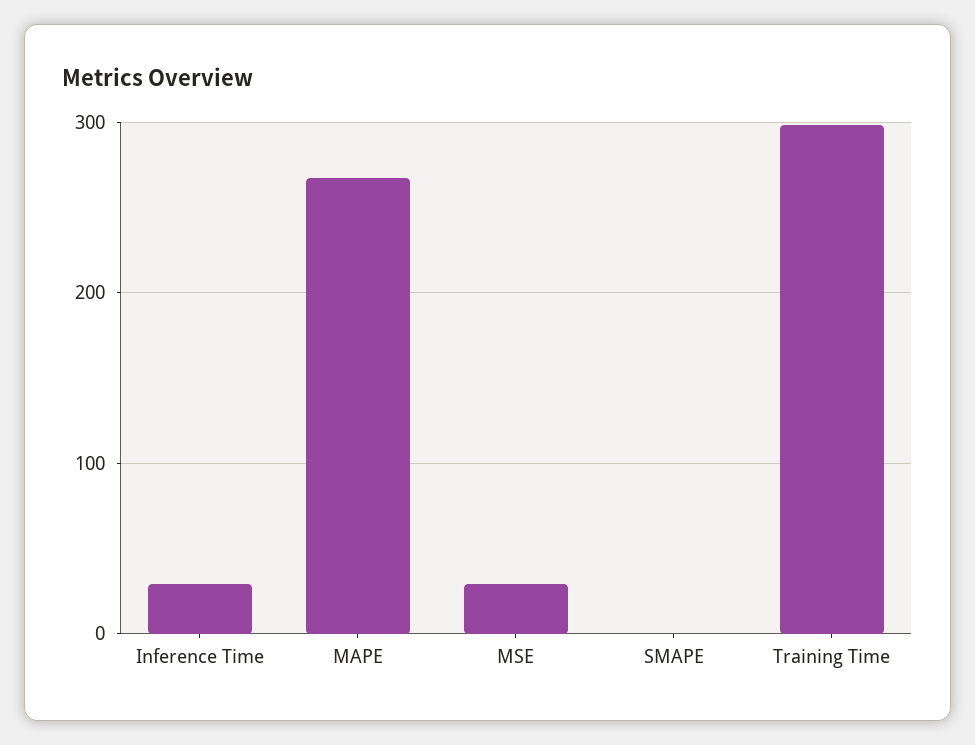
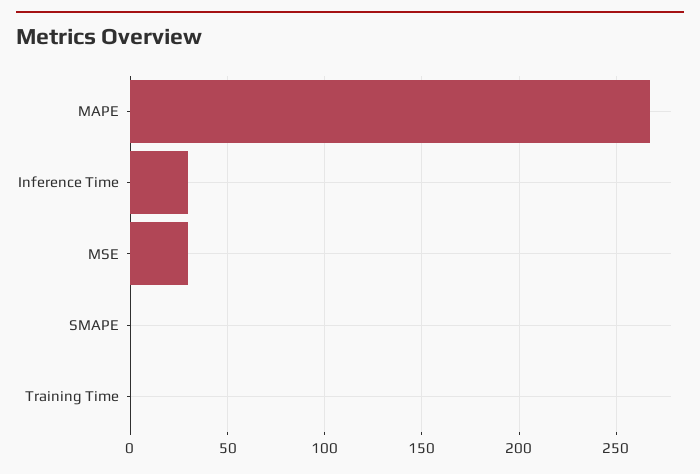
  {
    "Inference Time": 30,
    "MAPE": 265,
    "MSE": 30,
    "SMAPE": 0,
-   "Training Time": 300
+   "Training Time": 0
  }

